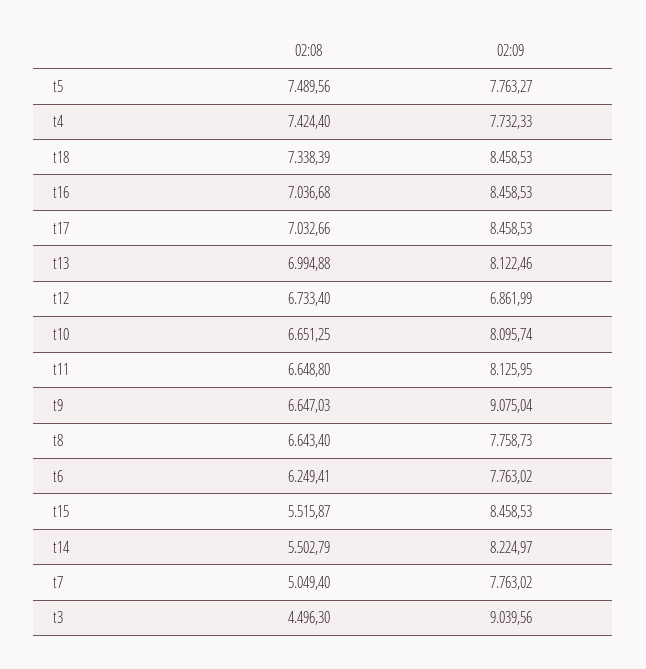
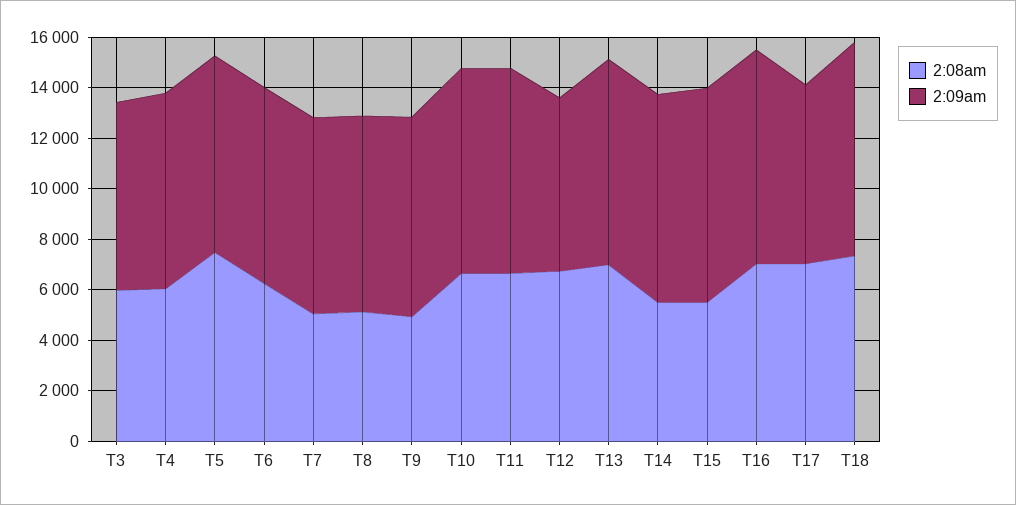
  {
    "02:08": {
      "t5": 7489.56,
-     "t4": 7424.4,
+     "t4": 6000,
      "t18": 7338.39,
      "t16": 7036.68,
      "t17": 7032.66,
      "t13": 6994.88,
      "t12": 6733.4,
      "t10": 6651.25,
      "t11": 6648.8,
-     "t9": 6647.03,
+     "t9": 5000,
-     "t8": 6643.4,
+     "t8": 5000,
      "t6": 6249.41,
      "t15": 5515.87,
      "t14": 5502.79,
      "t7": 5049.4,
-     "t3": 4496.3
+     "t3": 6000
    },
    "02:09": {
      "t5": 7763.27,
      "t4": 7732.33,
      "t18": 8458.53,
      "t16": 8458.53,
-     "t17": 8458.53,
+     "t17": 7000,
      "t13": 8122.46,
      "t12": 6861.99,
      "t10": 8095.74,
      "t11": 8125.95,
-     "t9": 9075.04,
+     "t9": 8000,
      "t8": 7758.73,
      "t6": 7763.02,
      "t15": 8458.53,
      "t14": 8224.97,
      "t7": 7763.02,
-     "t3": 9039.56
+     "t3": 7500
    }
  }

